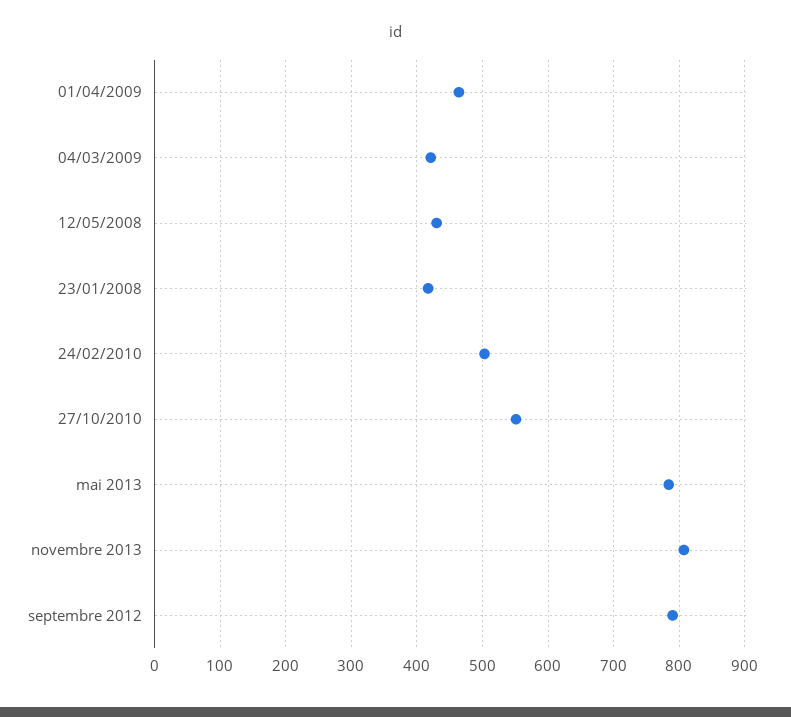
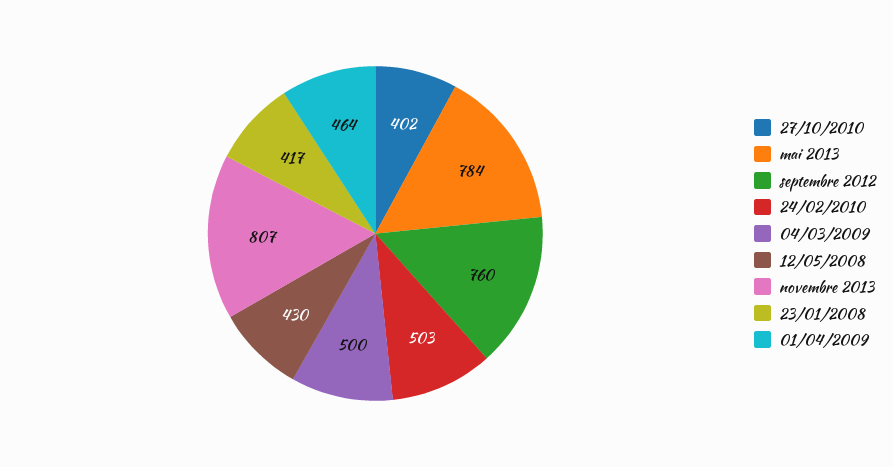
  {
    "01/04/2009": 464,
-   "04/03/2009": 420,
+   "04/03/2009": 500,
    "12/05/2008": 430,
    "23/01/2008": 417,
    "24/02/2010": 503,
-   "27/10/2010": 550,
+   "27/10/2010": 402,
    "mai 2013": 784,
    "novembre 2013": 807,
-   "septembre 2012": 790
+   "septembre 2012": 760
  }

